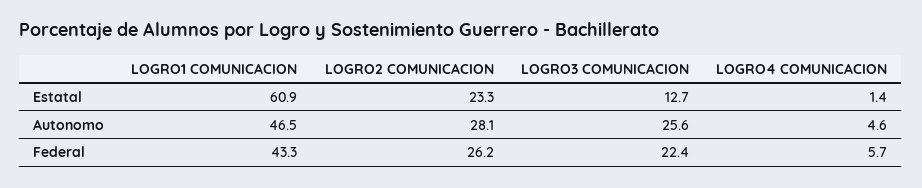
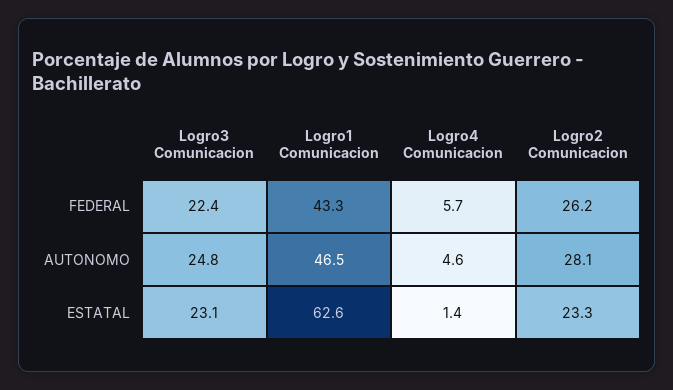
  {
    "LOGRO1 COMUNICACION": {
-     "Estatal": 60.9,
+     "Estatal": 62.6,
      "Autonomo": 46.5,
      "Federal": 43.3
    },
    "LOGRO2 COMUNICACION": {
      "Estatal": 23.3,
      "Autonomo": 28.1,
      "Federal": 26.2
    },
    "LOGRO3 COMUNICACION": {
-     "Estatal": 12.7,
+     "Estatal": 23.1,
-     "Autonomo": 25.6,
+     "Autonomo": 24.8,
      "Federal": 22.4
    },
    "LOGRO4 COMUNICACION": {
      "Estatal": 1.4,
      "Autonomo": 4.6,
      "Federal": 5.7
    }
  }

